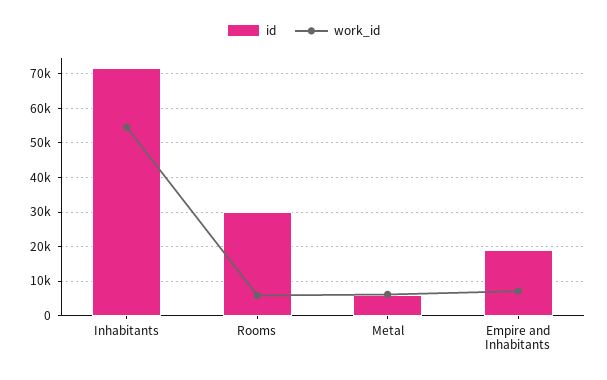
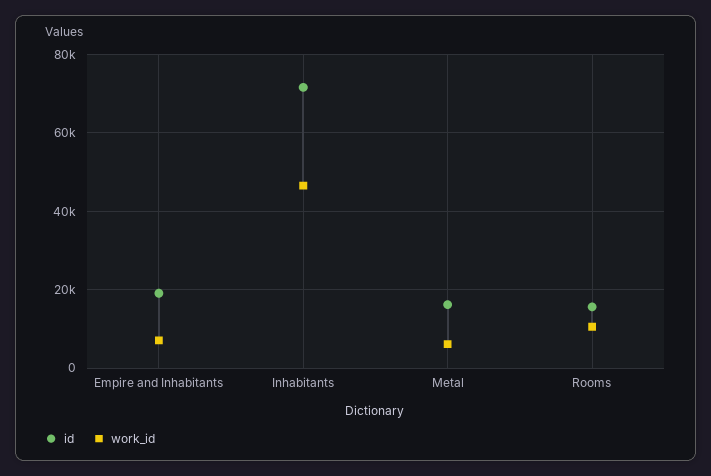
  {
    "id": {
      "Inhabitants": 72000,
-     "Rooms": 30000,
+     "Rooms": 16000,
-     "Metal": 6000,
+     "Metal": 16000,
      "Empire and Inhabitants": 20000
    },
    "work_id": {
-     "Inhabitants": 54000,
+     "Inhabitants": 46000,
-     "Rooms": 6000,
+     "Rooms": 10000,
      "Metal": 6000,
      "Empire and Inhabitants": 8000
    }
  }

